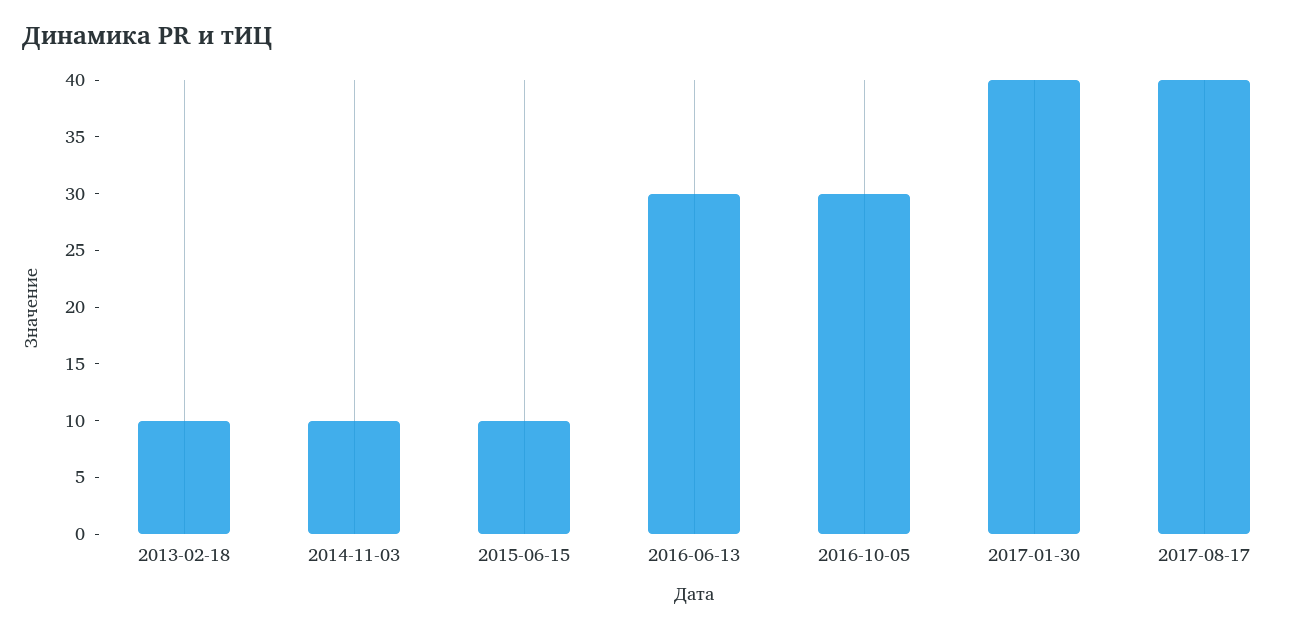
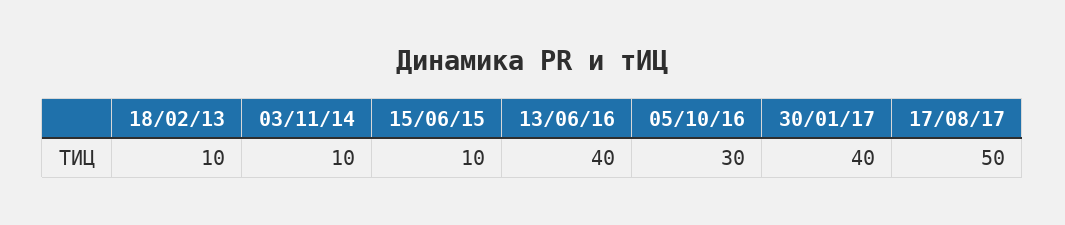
  {
    "2013-02-18": 10,
    "2014-11-03": 10,
    "2015-06-15": 10,
-   "2016-06-13": 30,
+   "2016-06-13": 40,
    "2016-10-05": 30,
    "2017-01-30": 40,
-   "2017-08-17": 40
+   "2017-08-17": 50
  }

